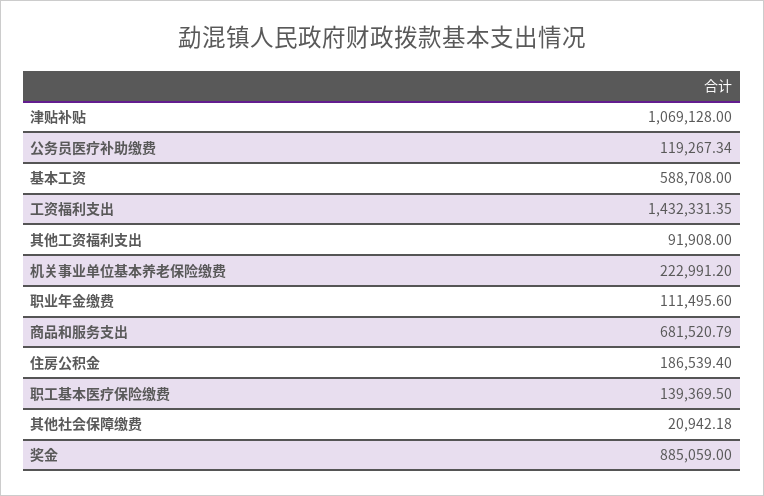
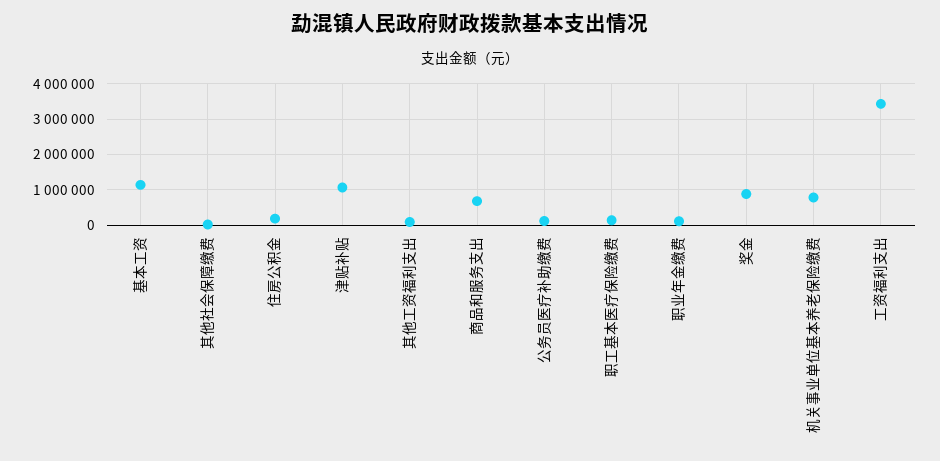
  {
    "津贴补贴": 1069128,
    "公务员医疗补助缴费": 119267.34,
-   "基本工资": 588708,
+   "基本工资": 1200000,
-   "工资福利支出": 1432331.35,
+   "工资福利支出": 3400000,
    "其他工资福利支出": 91908,
-   "机关事业单位基本养老保险缴费": 222991.2,
+   "机关事业单位基本养老保险缴费": 800000,
    "职业年金缴费": 111495.6,
    "商品和服务支出": 681520.79,
    "住房公积金": 186539.4,
    "职工基本医疗保险缴费": 139369.5,
    "其他社会保障缴费": 20942.18,
    "奖金": 885059
  }

